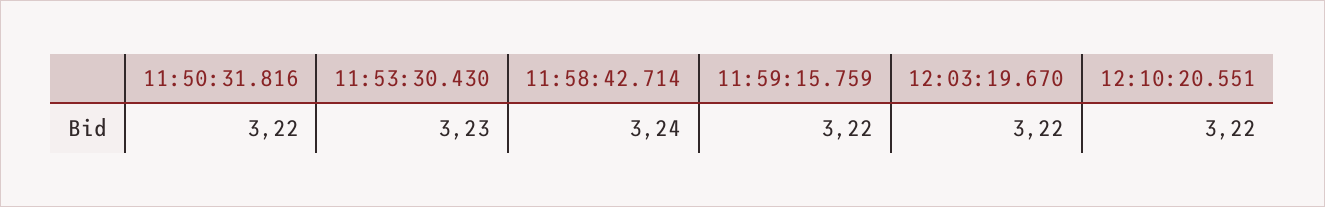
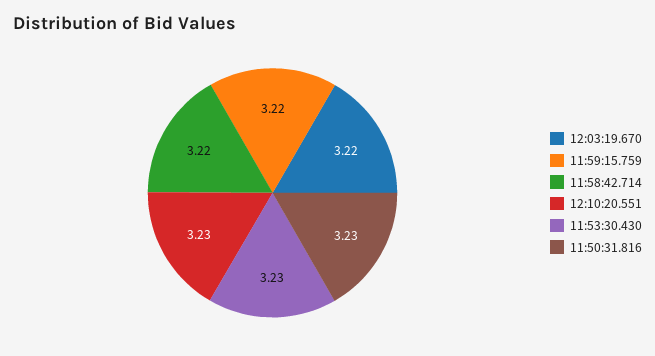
  {
-   "11:50:31.816": 3.22,
+   "11:50:31.816": 3.23,
    "11:53:30.430": 3.23,
-   "11:58:42.714": 3.24,
+   "11:58:42.714": 3.22,
    "11:59:15.759": 3.22,
    "12:03:19.670": 3.22,
-   "12:10:20.551": 3.22
+   "12:10:20.551": 3.23
  }

